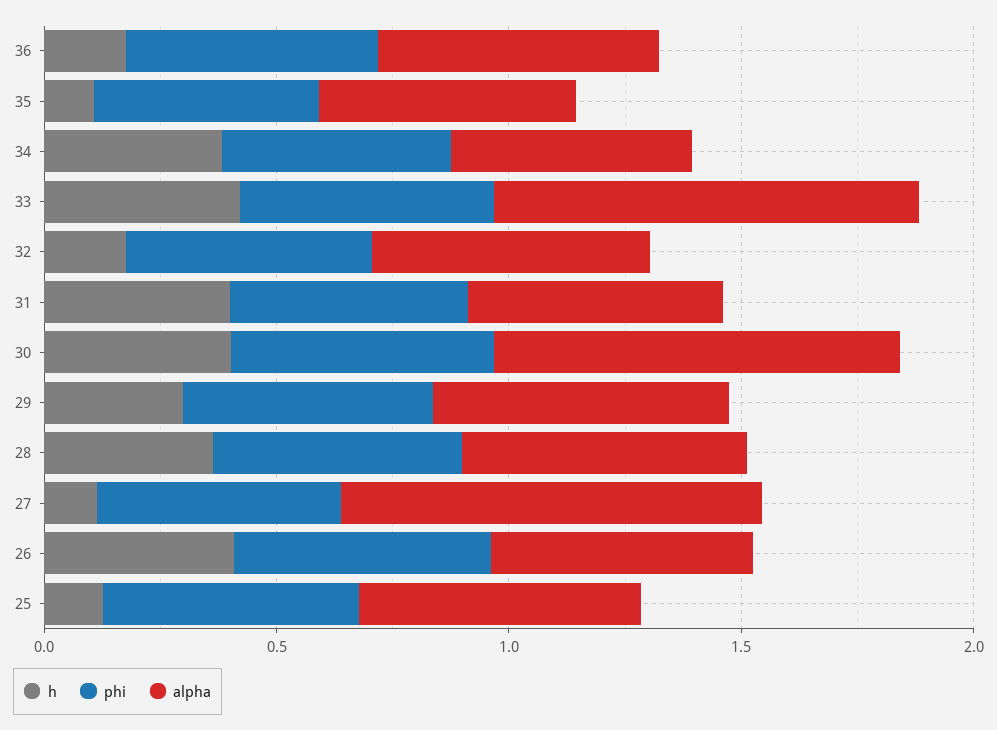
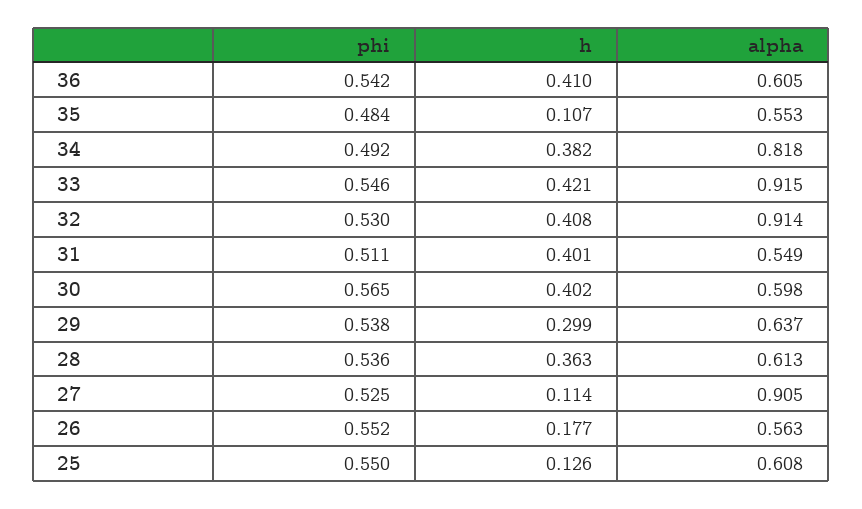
  {
    "h": {
-     "36": 0.2,
+     "36": 0.41,
      "35": 0.107,
      "34": 0.382,
      "33": 0.421,
-     "32": 0.2,
+     "32": 0.408,
      "31": 0.401,
      "30": 0.402,
      "29": 0.299,
      "28": 0.363,
      "27": 0.114,
-     "26": 0.4,
+     "26": 0.177,
      "25": 0.126
    },
    "phi": {
      "36": 0.542,
      "35": 0.484,
      "34": 0.492,
      "33": 0.546,
      "32": 0.53,
      "31": 0.511,
      "30": 0.565,
      "29": 0.538,
      "28": 0.536,
      "27": 0.525,
      "26": 0.552,
      "25": 0.55
    },
    "alpha": {
      "36": 0.605,
      "35": 0.553,
-     "34": 0.5,
+     "34": 0.818,
      "33": 0.915,
-     "32": 0.6,
+     "32": 0.914,
      "31": 0.549,
-     "30": 0.9,
+     "30": 0.598,
      "29": 0.637,
      "28": 0.613,
      "27": 0.905,
      "26": 0.563,
      "25": 0.608
    }
  }

